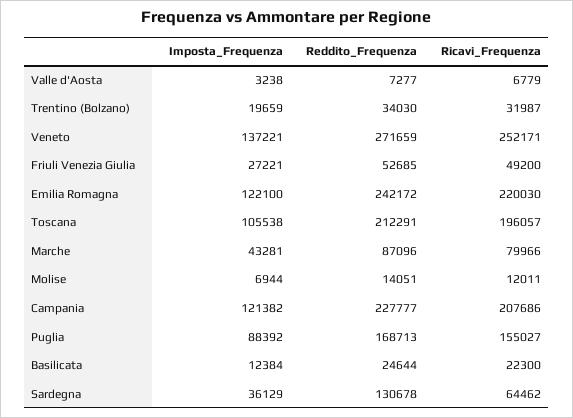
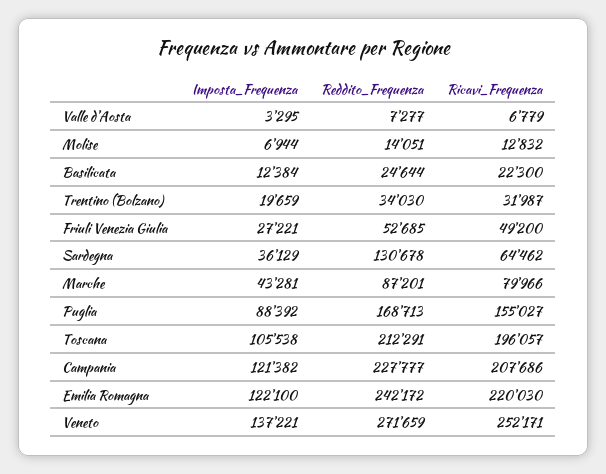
  {
    "Imposta_Frequenza": {
-     "Valle d'Aosta": 3238,
+     "Valle d'Aosta": 3295,
      "Trentino (Bolzano)": 19659,
      "Veneto": 137221,
      "Friuli Venezia Giulia": 27221,
      "Emilia Romagna": 122100,
      "Toscana": 105538,
      "Marche": 43281,
      "Molise": 6944,
      "Campania": 121382,
      "Puglia": 88392,
      "Basilicata": 12384,
      "Sardegna": 36129
    },
    "Reddito_Frequenza": {
      "Valle d'Aosta": 7277,
      "Trentino (Bolzano)": 34030,
      "Veneto": 271659,
      "Friuli Venezia Giulia": 52685,
      "Emilia Romagna": 242172,
      "Toscana": 212291,
-     "Marche": 87096,
+     "Marche": 87201,
      "Molise": 14051,
      "Campania": 227777,
      "Puglia": 168713,
      "Basilicata": 24644,
      "Sardegna": 130678
    },
    "Ricavi_Frequenza": {
      "Valle d'Aosta": 6779,
      "Trentino (Bolzano)": 31987,
      "Veneto": 252171,
      "Friuli Venezia Giulia": 49200,
      "Emilia Romagna": 220030,
      "Toscana": 196057,
      "Marche": 79966,
-     "Molise": 12011,
+     "Molise": 12832,
      "Campania": 207686,
      "Puglia": 155027,
      "Basilicata": 22300,
      "Sardegna": 64462
    }
  }

